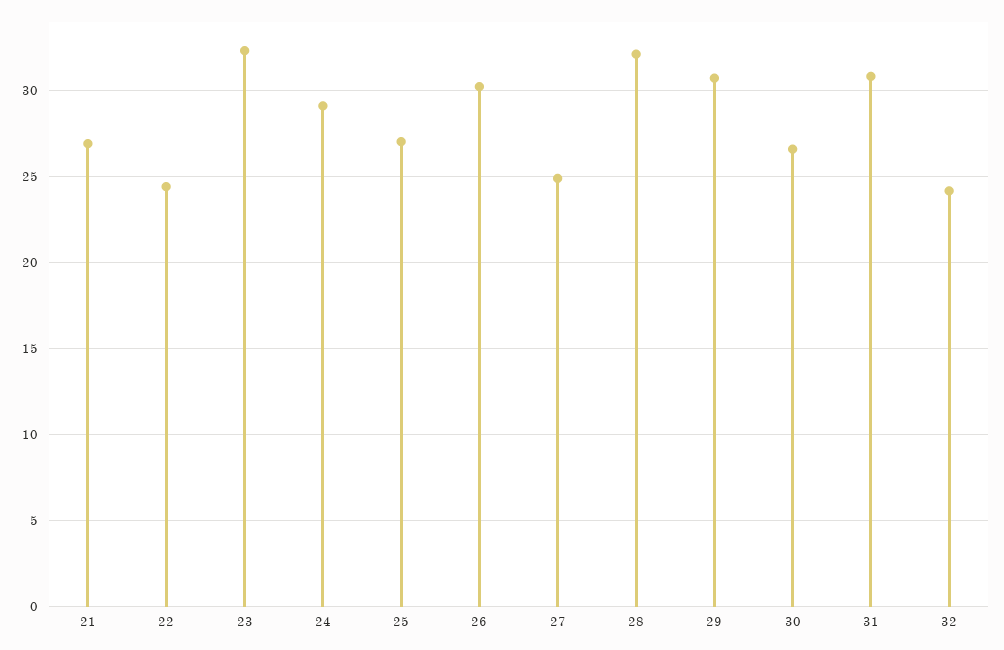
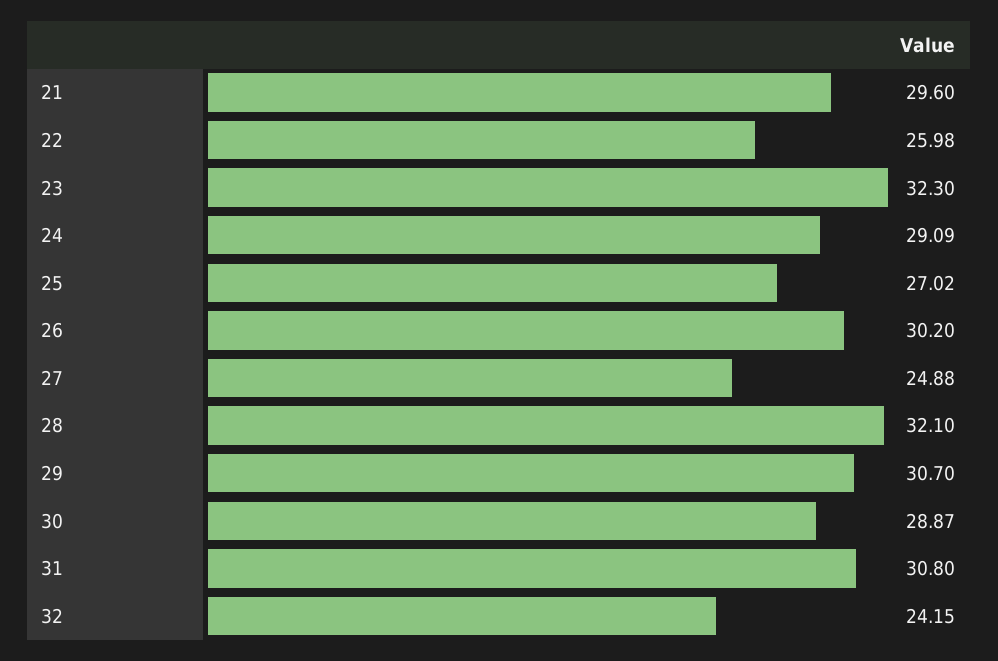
  {
-   "21": 27,
+   "21": 29.6,
-   "22": 24.5,
+   "22": 25.98,
    "23": 32.3,
    "24": 29.09,
    "25": 27.02,
    "26": 30.2,
    "27": 24.88,
    "28": 32.1,
    "29": 30.7,
-   "30": 26.5,
+   "30": 28.87,
    "31": 30.8,
    "32": 24.15
  }

